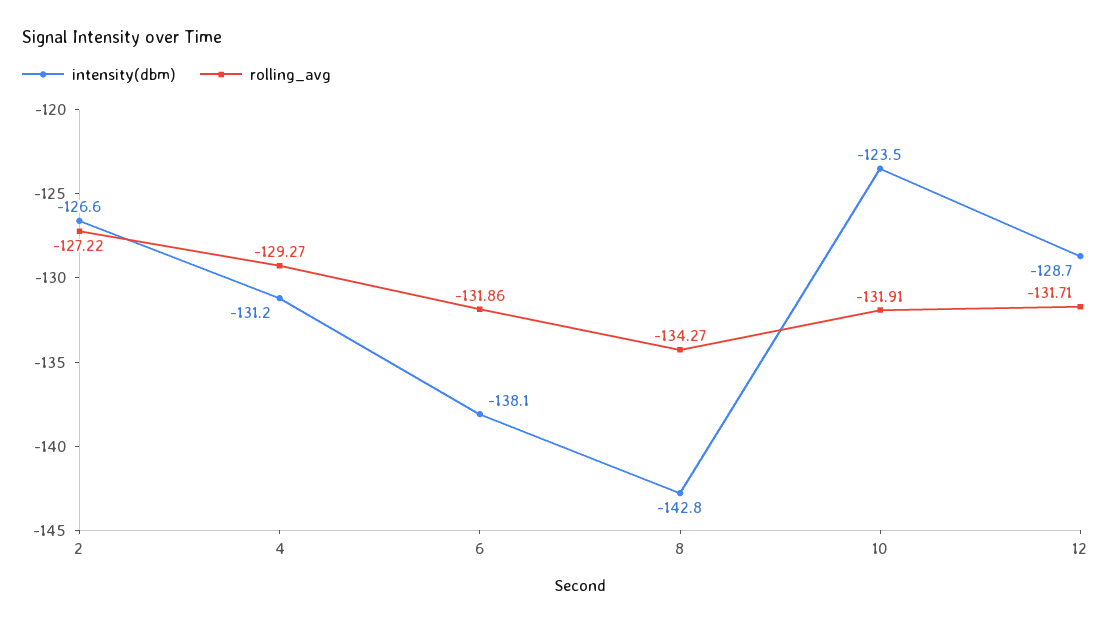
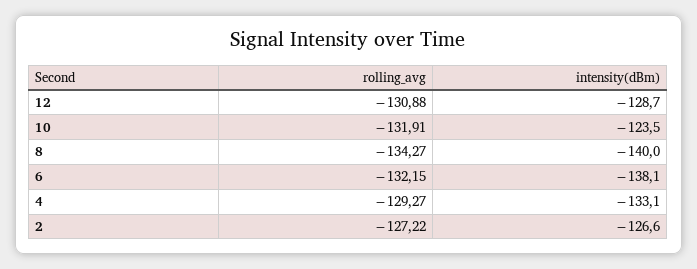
  {
    "intensity(dbm)": {
      "2": -126.6,
-     "4": -131.2,
+     "4": -133.1,
      "6": -138.1,
-     "8": -142.8,
+     "8": -140,
      "10": -123.5,
      "12": -128.7
    },
    "rolling_avg": {
      "2": -127.22,
      "4": -129.27,
-     "6": -131.86,
+     "6": -132.15,
      "8": -134.27,
      "10": -131.91,
-     "12": -131.71
+     "12": -130.88
    }
  }

